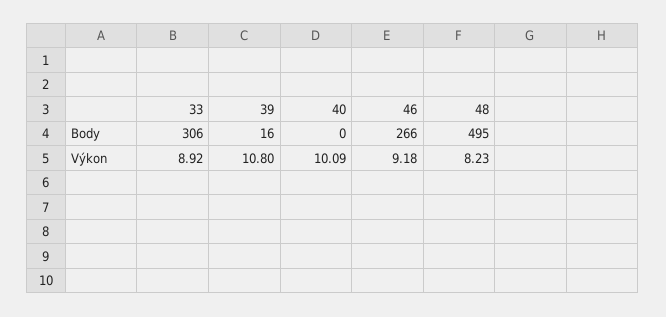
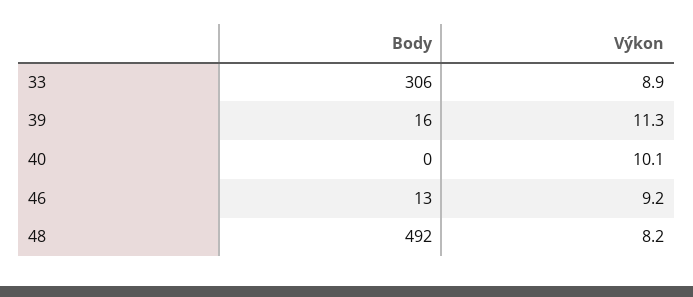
  {
    "33": {
      "Body": 306,
      "Výkon": 8.92
    },
    "39": {
      "Body": 16,
-     "Výkon": 10.8
+     "Výkon": 11.3
    },
    "40": {
      "Body": 0,
      "Výkon": 10.09
    },
    "46": {
-     "Body": 266,
+     "Body": 13,
      "Výkon": 9.18
    },
    "48": {
-     "Body": 495,
+     "Body": 492,
      "Výkon": 8.23
    }
  }

